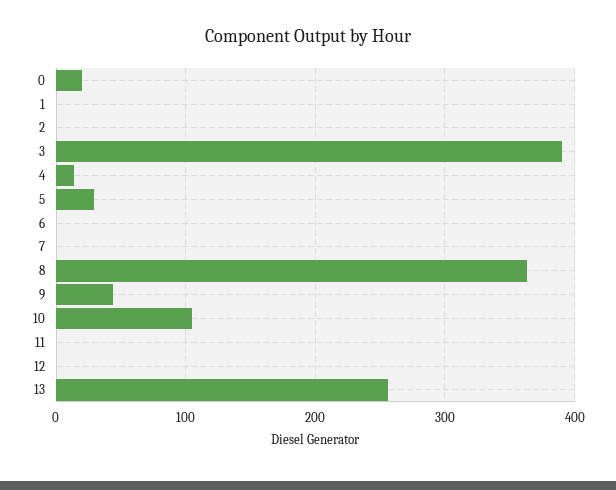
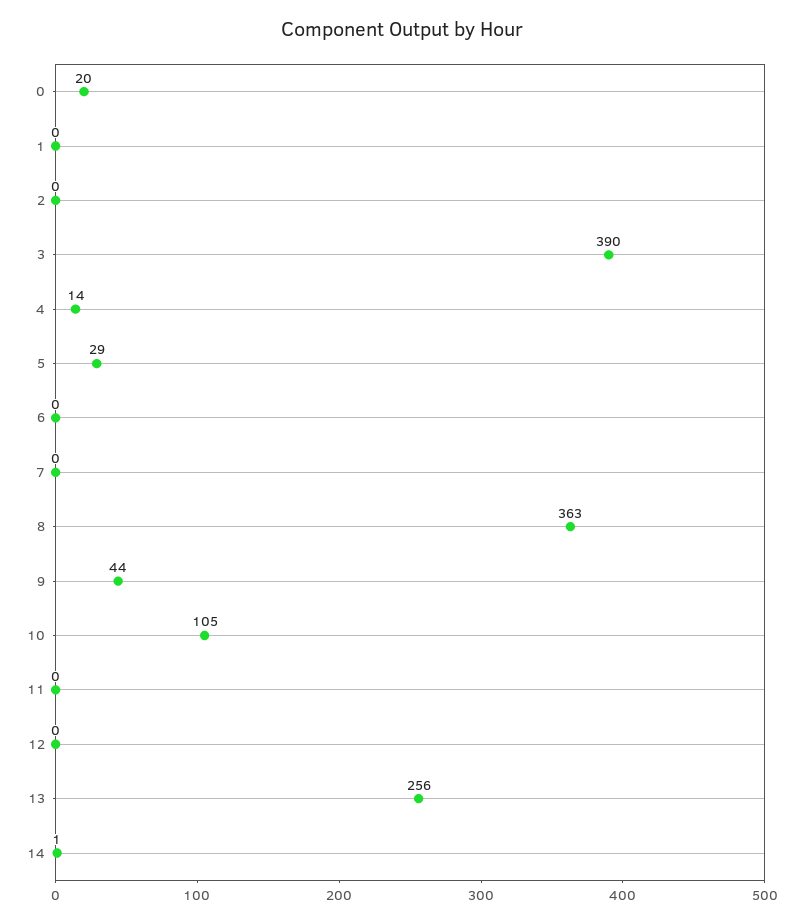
  {
    "0": 20,
    "1": 0,
    "2": 0,
    "3": 390,
    "4": 14,
    "5": 29,
    "6": 0,
    "7": 0,
    "8": 363,
    "9": 44,
    "10": 105,
    "11": 0,
    "12": 0,
-   "13": 256
+   "13": 256,
+   "14": 1
  }

